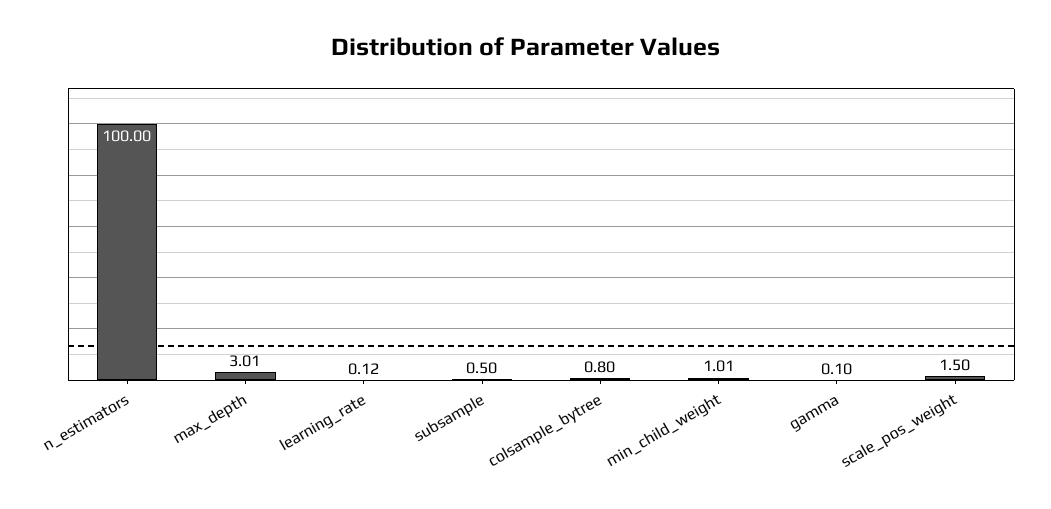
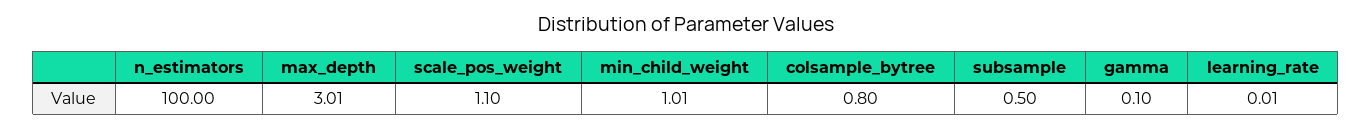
  {
    "n_estimators": 100,
    "max_depth": 3.01,
-   "learning_rate": 0.12,
+   "learning_rate": 0.01,
    "subsample": 0.5,
    "colsample_bytree": 0.8,
    "min_child_weight": 1.01,
    "gamma": 0.1,
-   "scale_pos_weight": 1.5
+   "scale_pos_weight": 1.1
  }

